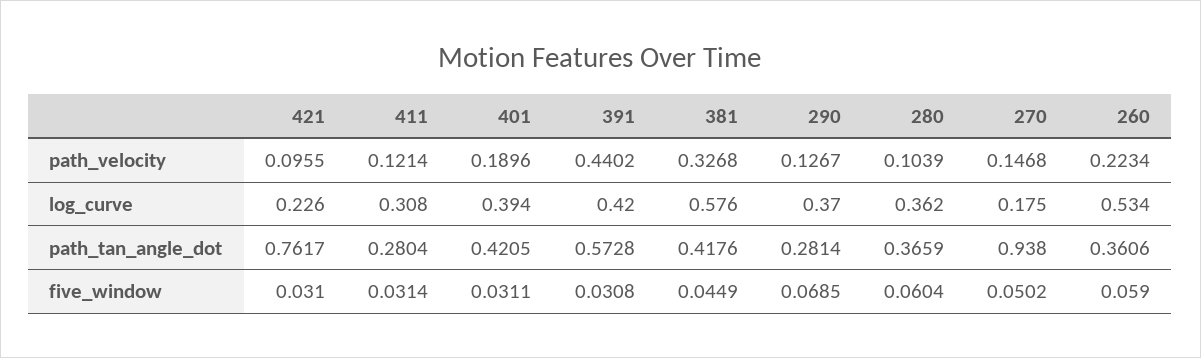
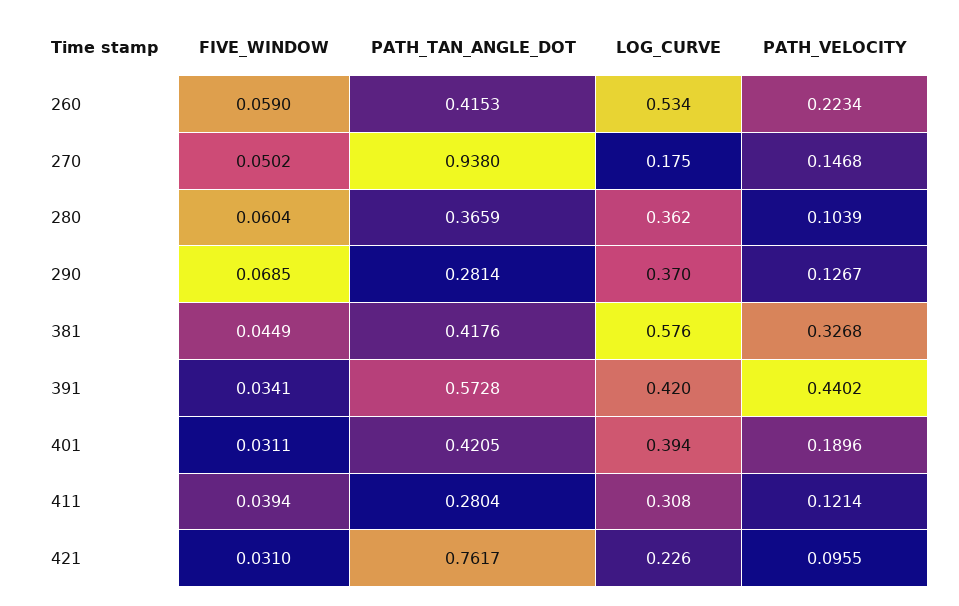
  {
    "421": {
      "path_velocity": 0.0955,
      "log_curve": 0.226,
      "path_tan_angle_dot": 0.7617,
      "five_window": 0.031
    },
    "411": {
      "path_velocity": 0.1214,
      "log_curve": 0.308,
      "path_tan_angle_dot": 0.2804,
-     "five_window": 0.0314
+     "five_window": 0.0394
    },
    "401": {
      "path_velocity": 0.1896,
      "log_curve": 0.394,
      "path_tan_angle_dot": 0.4205,
      "five_window": 0.0311
    },
    "391": {
      "path_velocity": 0.4402,
      "log_curve": 0.42,
      "path_tan_angle_dot": 0.5728,
-     "five_window": 0.0308
+     "five_window": 0.0341
    },
    "381": {
      "path_velocity": 0.3268,
      "log_curve": 0.576,
      "path_tan_angle_dot": 0.4176,
      "five_window": 0.0449
    },
    "290": {
      "path_velocity": 0.1267,
      "log_curve": 0.37,
      "path_tan_angle_dot": 0.2814,
      "five_window": 0.0685
    },
    "280": {
      "path_velocity": 0.1039,
      "log_curve": 0.362,
      "path_tan_angle_dot": 0.3659,
      "five_window": 0.0604
    },
    "270": {
      "path_velocity": 0.1468,
      "log_curve": 0.175,
      "path_tan_angle_dot": 0.938,
      "five_window": 0.0502
    },
    "260": {
      "path_velocity": 0.2234,
      "log_curve": 0.534,
-     "path_tan_angle_dot": 0.3606,
+     "path_tan_angle_dot": 0.4153,
      "five_window": 0.059
    }
  }

